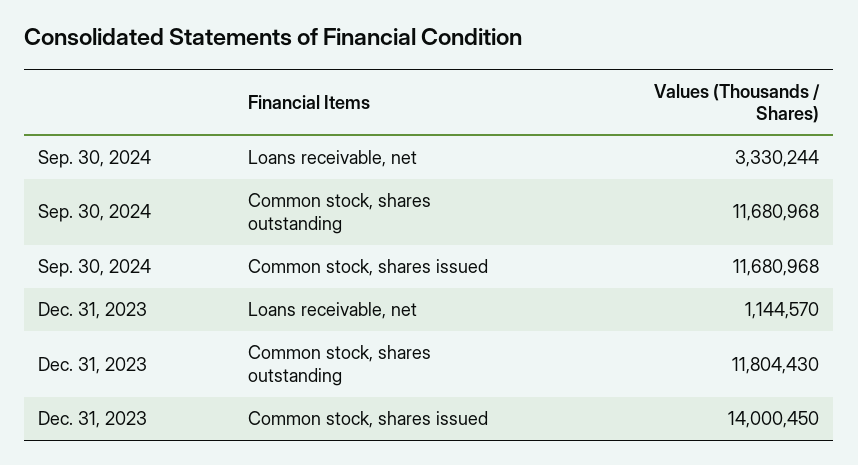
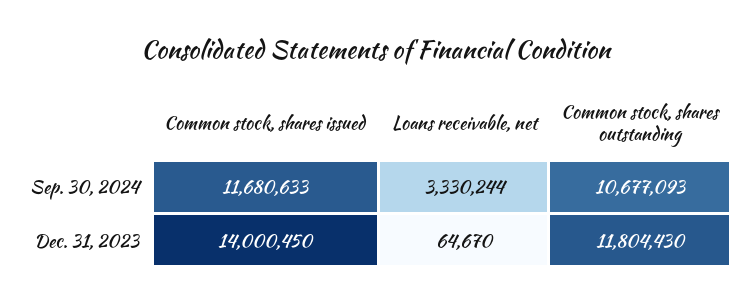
  {
    "Sep. 30, 2024": {
      "Loans receivable, net": 3330244,
-     "Common stock, shares outstanding": 11680968,
+     "Common stock, shares outstanding": 10677093,
-     "Common stock, shares issued": 11680968
+     "Common stock, shares issued": 11680633
    },
    "Dec. 31, 2023": {
-     "Loans receivable, net": 1144570,
+     "Loans receivable, net": 64670,
      "Common stock, shares outstanding": 11804430,
      "Common stock, shares issued": 14000450
    }
  }

